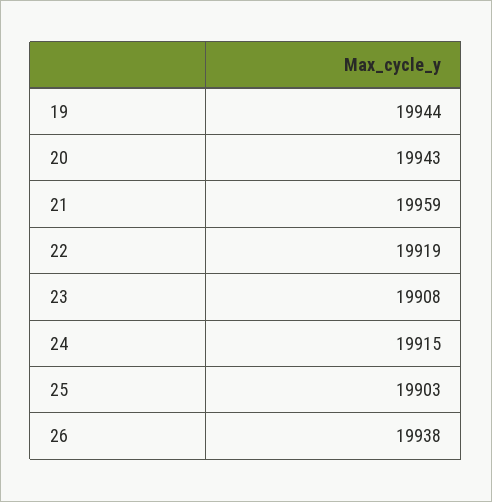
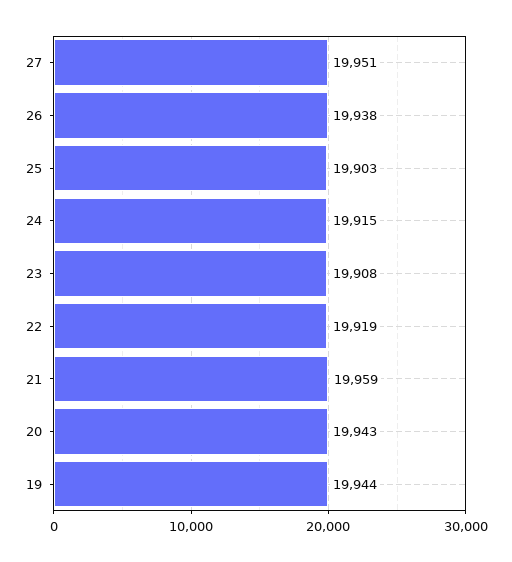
  {
    "19": 19944,
    "20": 19943,
    "21": 19959,
    "22": 19919,
    "23": 19908,
    "24": 19915,
    "25": 19903,
-   "26": 19938
+   "26": 19938,
+   "27": 19951
  }

